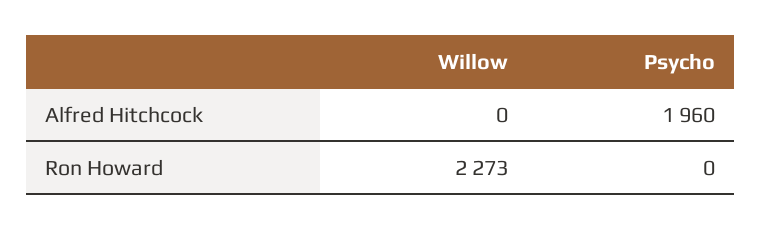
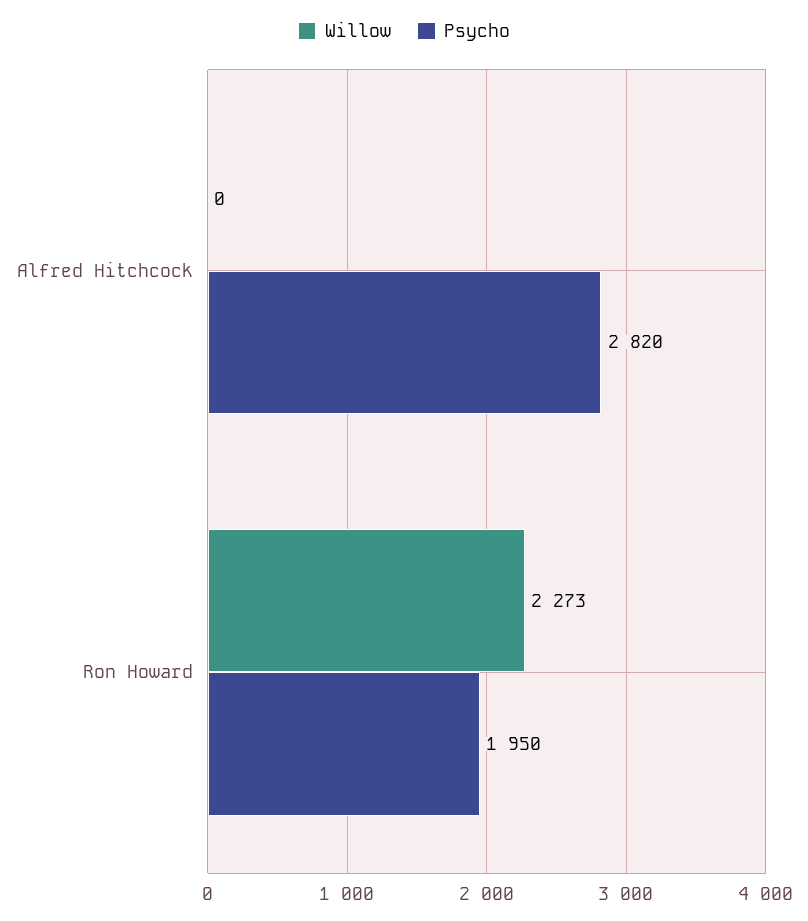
  {
    "Willow": {
      "Alfred Hitchcock": 0,
      "Ron Howard": 2273
    },
    "Psycho": {
-     "Alfred Hitchcock": 1960,
+     "Alfred Hitchcock": 2820,
-     "Ron Howard": 0
+     "Ron Howard": 1950
    }
  }

